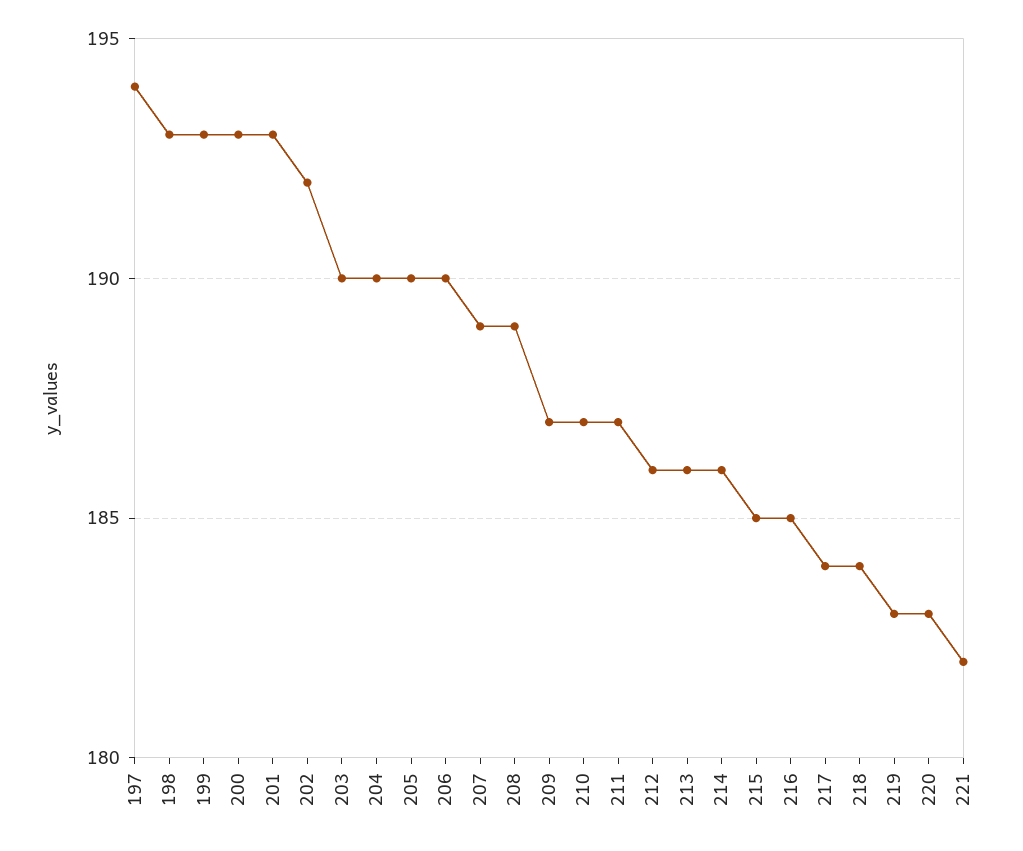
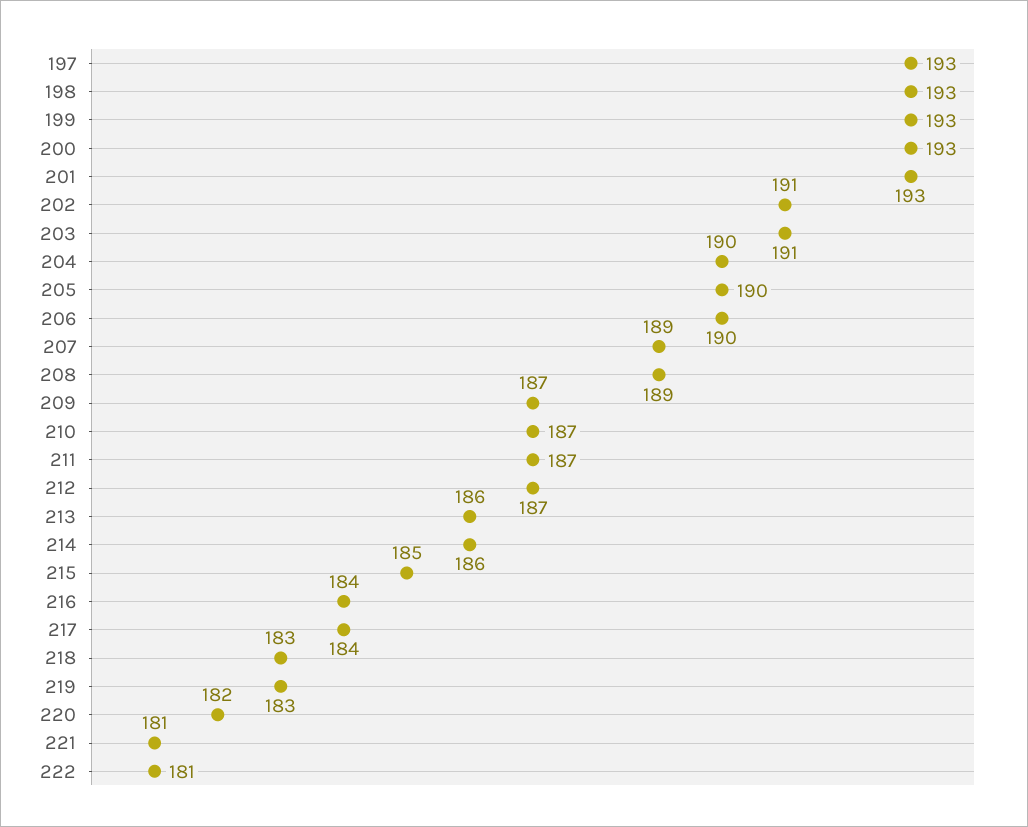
  {
-   "197": 194,
+   "197": 193,
    "198": 193,
    "199": 193,
    "200": 193,
    "201": 193,
-   "202": 192,
+   "202": 191,
-   "203": 190,
+   "203": 191,
    "204": 190,
    "205": 190,
    "206": 190,
    "207": 189,
    "208": 189,
    "209": 187,
    "210": 187,
    "211": 187,
-   "212": 186,
+   "212": 187,
    "213": 186,
    "214": 186,
    "215": 185,
-   "216": 185,
+   "216": 184,
    "217": 184,
-   "218": 184,
+   "218": 183,
    "219": 183,
-   "220": 183,
+   "220": 182,
-   "221": 182
+   "221": 181,
+   "222": 181
  }

